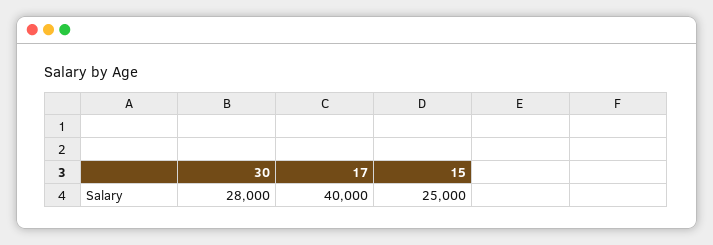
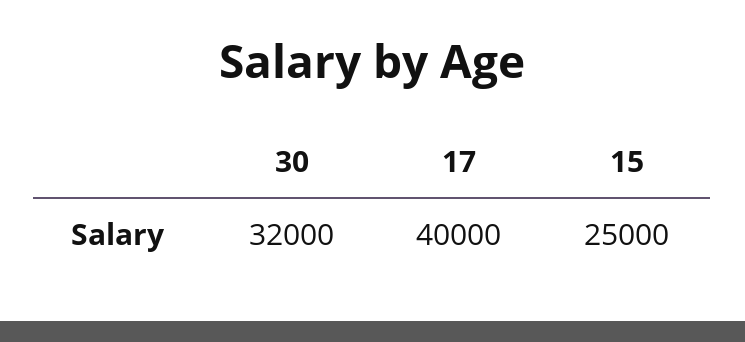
  {
-   "30": 28000,
+   "30": 32000,
    "17": 40000,
    "15": 25000
  }

